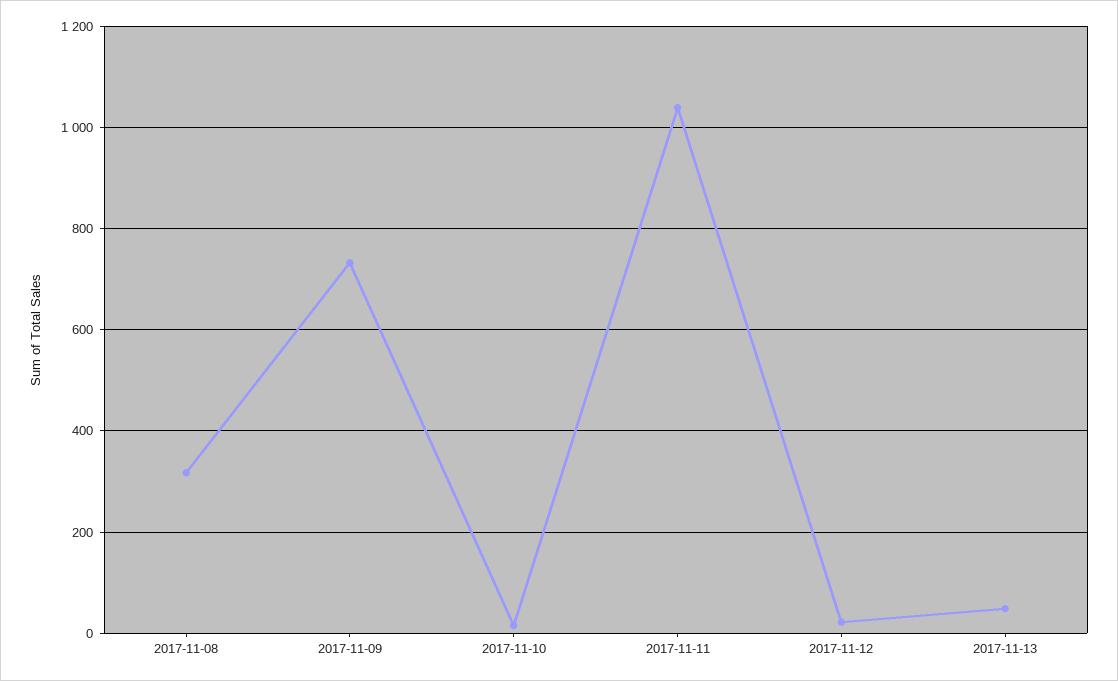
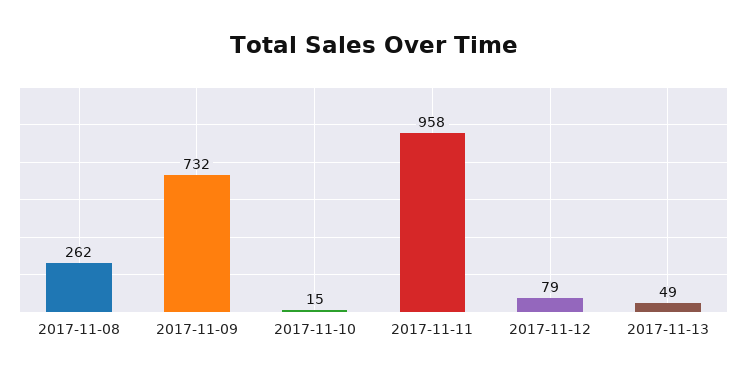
  {
-   "2017-11-08": 320,
+   "2017-11-08": 262,
    "2017-11-09": 732,
    "2017-11-10": 15,
-   "2017-11-11": 1040,
+   "2017-11-11": 958,
-   "2017-11-12": 20,
+   "2017-11-12": 79,
    "2017-11-13": 49
  }

